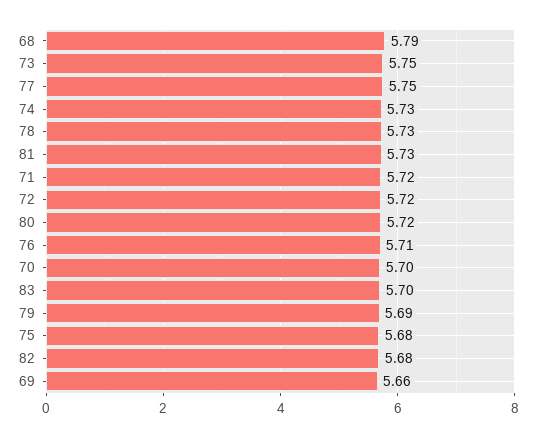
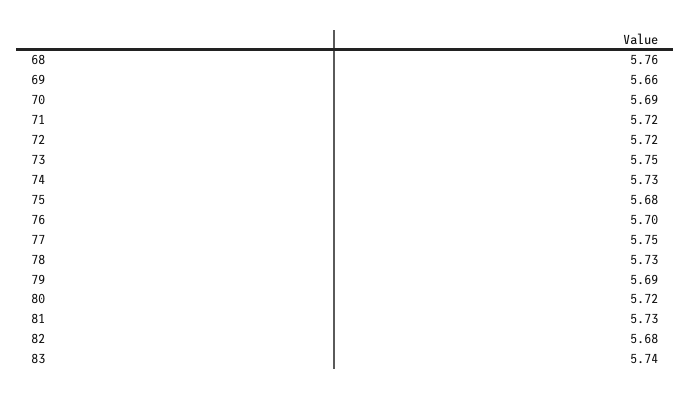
  {
-   "68": 5.79,
+   "68": 5.76,
    "73": 5.75,
    "77": 5.75,
    "74": 5.73,
    "78": 5.73,
    "81": 5.73,
    "71": 5.72,
    "72": 5.72,
    "80": 5.72,
-   "76": 5.71,
+   "76": 5.7,
-   "70": 5.7,
+   "70": 5.69,
-   "83": 5.7,
+   "83": 5.74,
    "79": 5.69,
    "75": 5.68,
    "82": 5.68,
    "69": 5.66
  }

